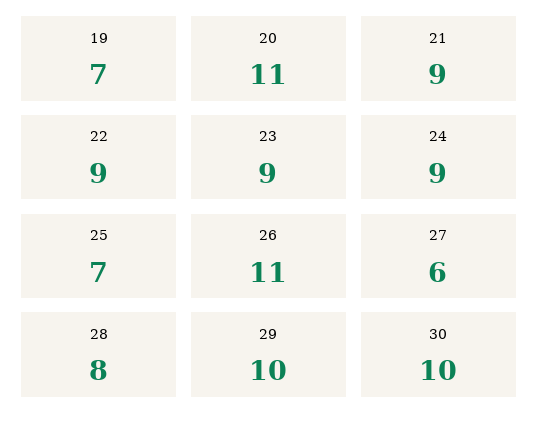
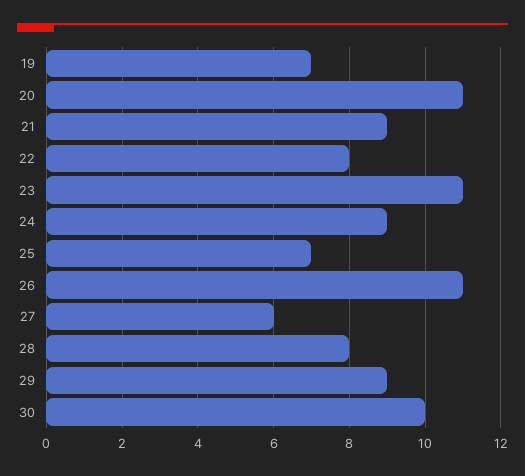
  {
    "19": 7,
    "20": 11,
    "21": 9,
-   "22": 9,
+   "22": 8,
-   "23": 9,
+   "23": 11,
    "24": 9,
    "25": 7,
    "26": 11,
    "27": 6,
    "28": 8,
-   "29": 10,
+   "29": 9,
    "30": 10
  }

